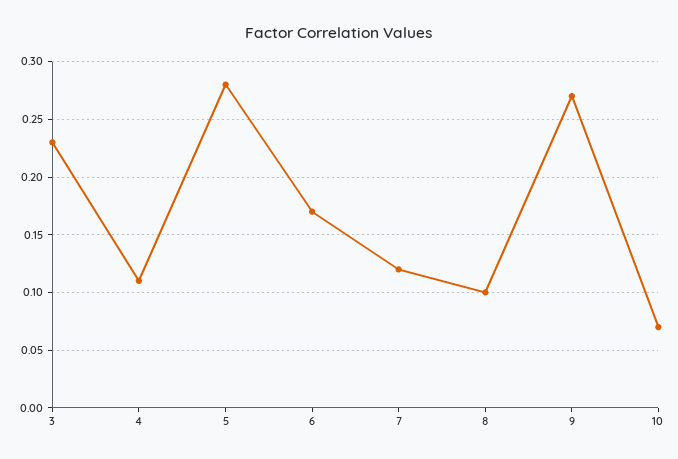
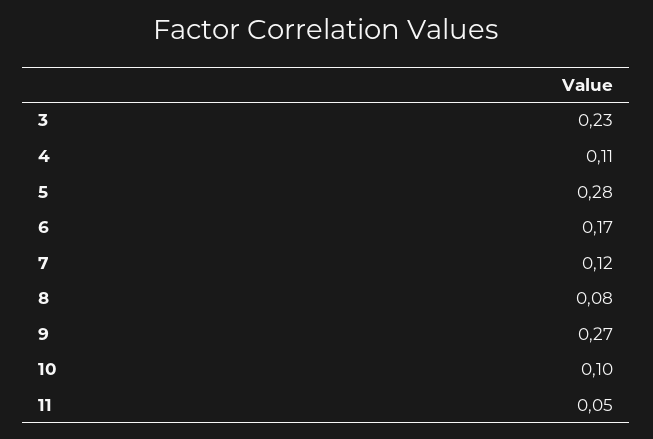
  {
    "3": 0.23,
    "4": 0.11,
    "5": 0.28,
    "6": 0.17,
    "7": 0.12,
-   "8": 0.1,
+   "8": 0.08,
    "9": 0.27,
-   "10": 0.07
+   "10": 0.1,
+   "11": 0.05
  }

